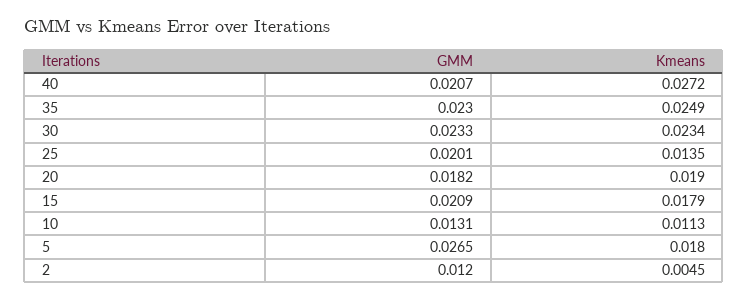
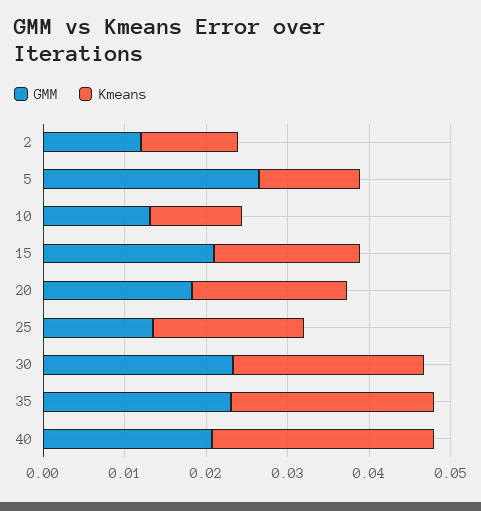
  {
    "GMM": {
      "40": 0.0207,
      "35": 0.023,
      "30": 0.0233,
-     "25": 0.0201,
+     "25": 0.014,
      "20": 0.0182,
      "15": 0.0209,
      "10": 0.0131,
      "5": 0.0265,
      "2": 0.012
    },
    "Kmeans": {
      "40": 0.0272,
      "35": 0.0249,
      "30": 0.0234,
-     "25": 0.0135,
+     "25": 0.018,
      "20": 0.019,
      "15": 0.0179,
      "10": 0.0113,
-     "5": 0.018,
+     "5": 0.012,
-     "2": 0.0045
+     "2": 0.012
    }
  }

